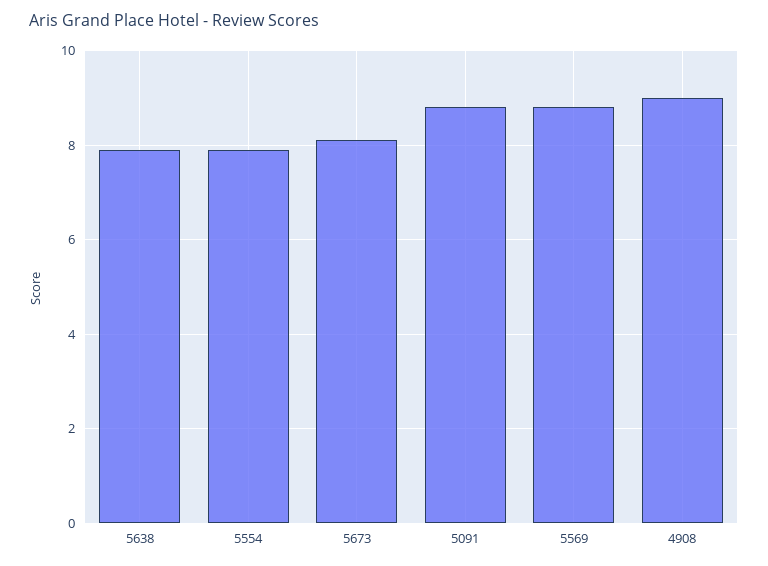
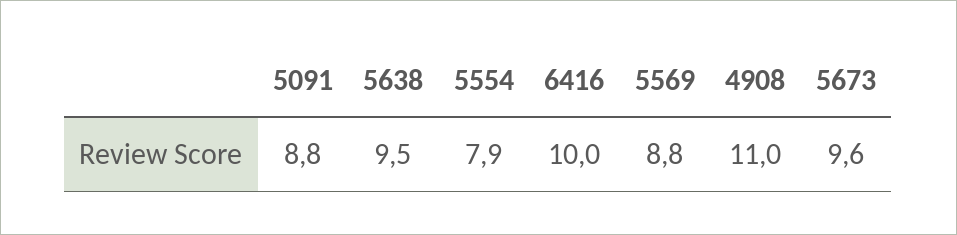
  {
-   "5638": 8,
+   "5638": 9.5,
    "5554": 7.9,
-   "5673": 8,
+   "5673": 9.6,
    "5091": 8.8,
    "5569": 8.8,
-   "4908": 9
+   "4908": 11,
+   "6416": 10
  }

